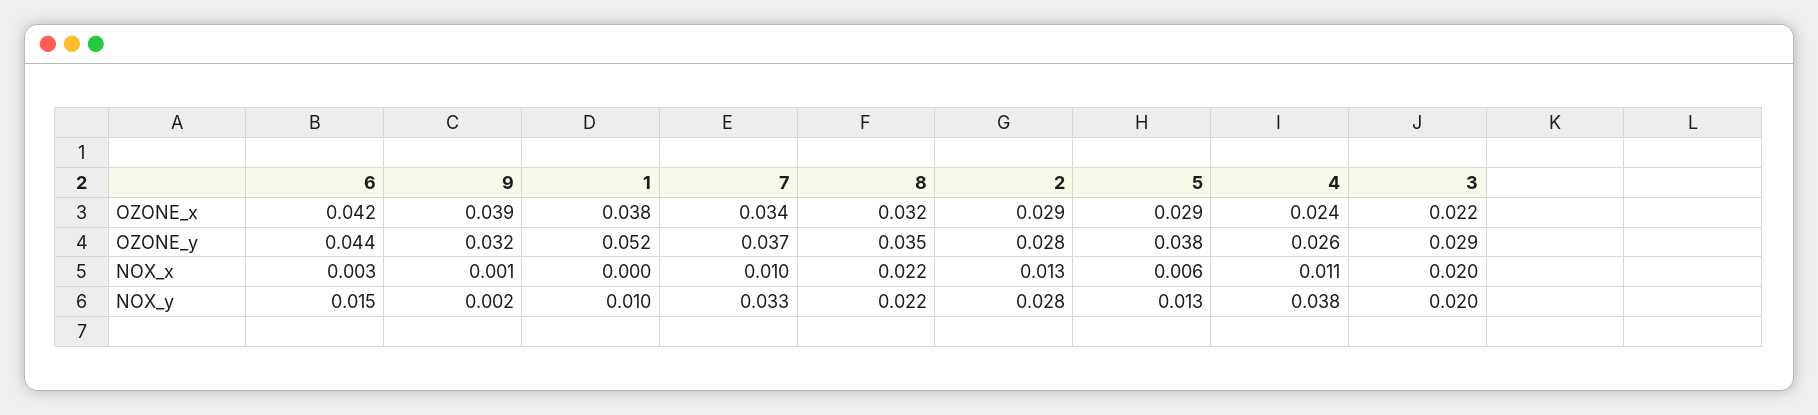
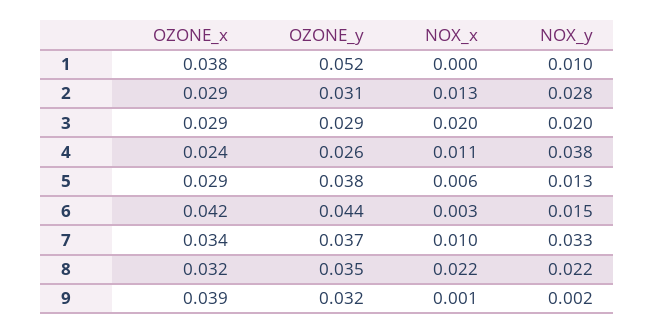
  {
    "6": {
      "OZONE_x": 0.042,
      "OZONE_y": 0.044,
      "NOX_x": 0.003,
      "NOX_y": 0.015
    },
    "9": {
      "OZONE_x": 0.039,
      "OZONE_y": 0.032,
      "NOX_x": 0.001,
      "NOX_y": 0.002
    },
    "1": {
      "OZONE_x": 0.038,
      "OZONE_y": 0.052,
      "NOX_x": 0,
      "NOX_y": 0.01
    },
    "7": {
      "OZONE_x": 0.034,
      "OZONE_y": 0.037,
      "NOX_x": 0.01,
      "NOX_y": 0.033
    },
    "8": {
      "OZONE_x": 0.032,
      "OZONE_y": 0.035,
      "NOX_x": 0.022,
      "NOX_y": 0.022
    },
    "2": {
      "OZONE_x": 0.029,
-     "OZONE_y": 0.028,
+     "OZONE_y": 0.031,
      "NOX_x": 0.013,
      "NOX_y": 0.028
    },
    "5": {
      "OZONE_x": 0.029,
      "OZONE_y": 0.038,
      "NOX_x": 0.006,
      "NOX_y": 0.013
    },
    "4": {
      "OZONE_x": 0.024,
      "OZONE_y": 0.026,
      "NOX_x": 0.011,
      "NOX_y": 0.038
    },
    "3": {
-     "OZONE_x": 0.022,
+     "OZONE_x": 0.029,
      "OZONE_y": 0.029,
      "NOX_x": 0.02,
      "NOX_y": 0.02
    }
  }

